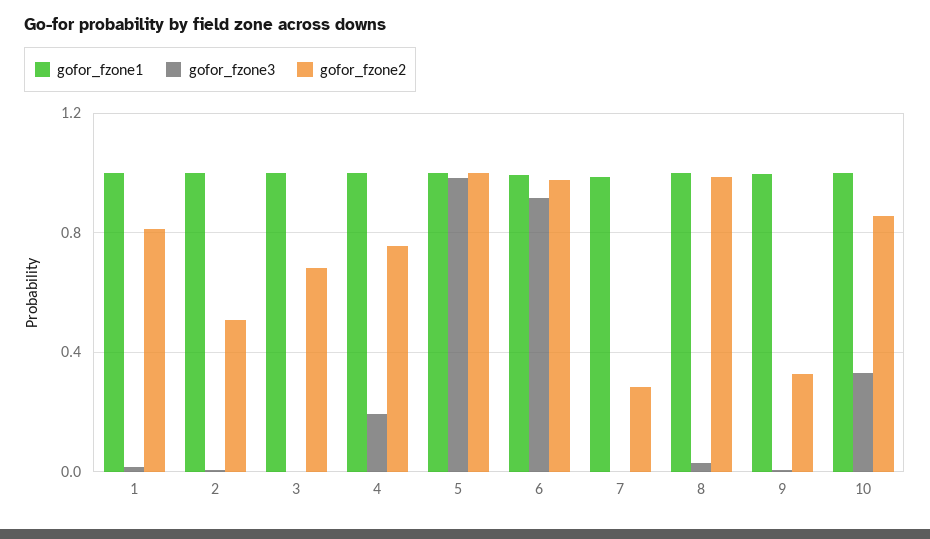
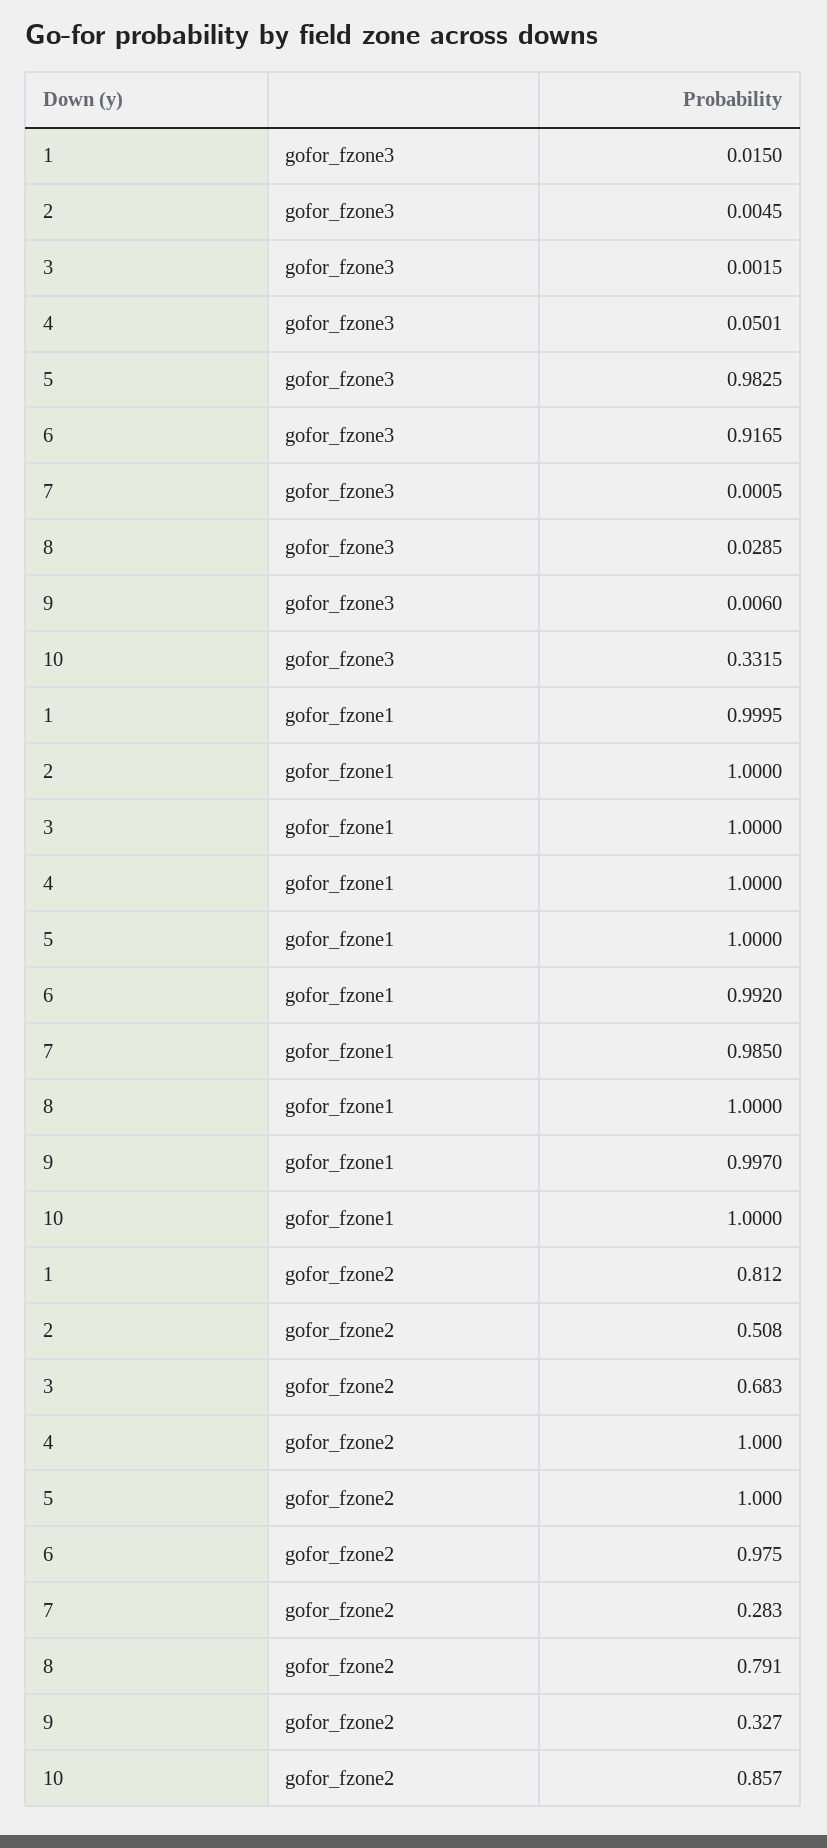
  {
    "gofor_fzone1": {
      "1": 0.9995,
      "2": 1,
      "3": 1,
      "4": 1,
      "5": 1,
      "6": 0.992,
      "7": 0.985,
      "8": 1,
      "9": 0.997,
      "10": 1
    },
    "gofor_fzone3": {
      "1": 0.015,
      "2": 0.0045,
      "3": 0.0015,
-     "4": 0.2,
+     "4": 0.0501,
      "5": 0.9825,
      "6": 0.9165,
      "7": 0.0005,
      "8": 0.0285,
      "9": 0.006,
      "10": 0.3315
    },
    "gofor_fzone2": {
      "1": 0.812,
      "2": 0.508,
      "3": 0.683,
-     "4": 0.75,
+     "4": 1,
      "5": 1,
      "6": 0.975,
      "7": 0.283,
-     "8": 1,
+     "8": 0.791,
      "9": 0.327,
      "10": 0.857
    }
  }

